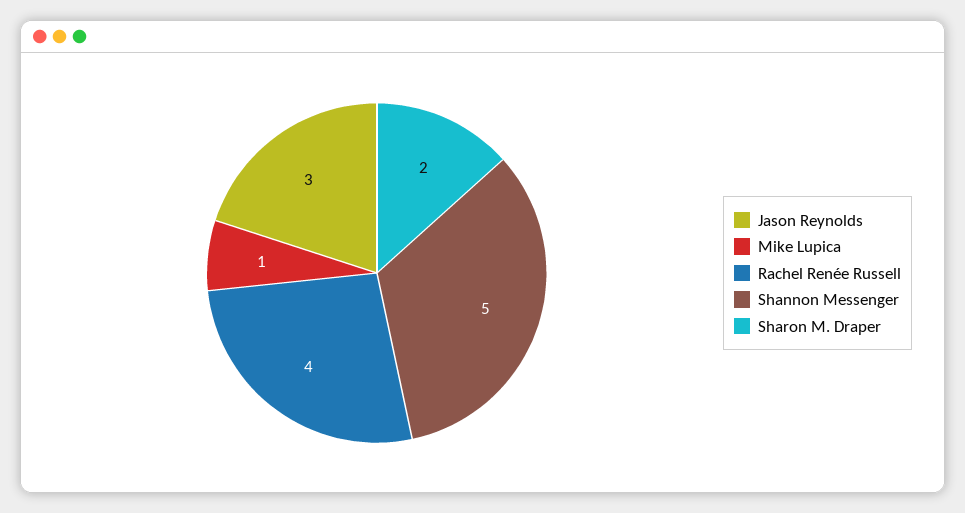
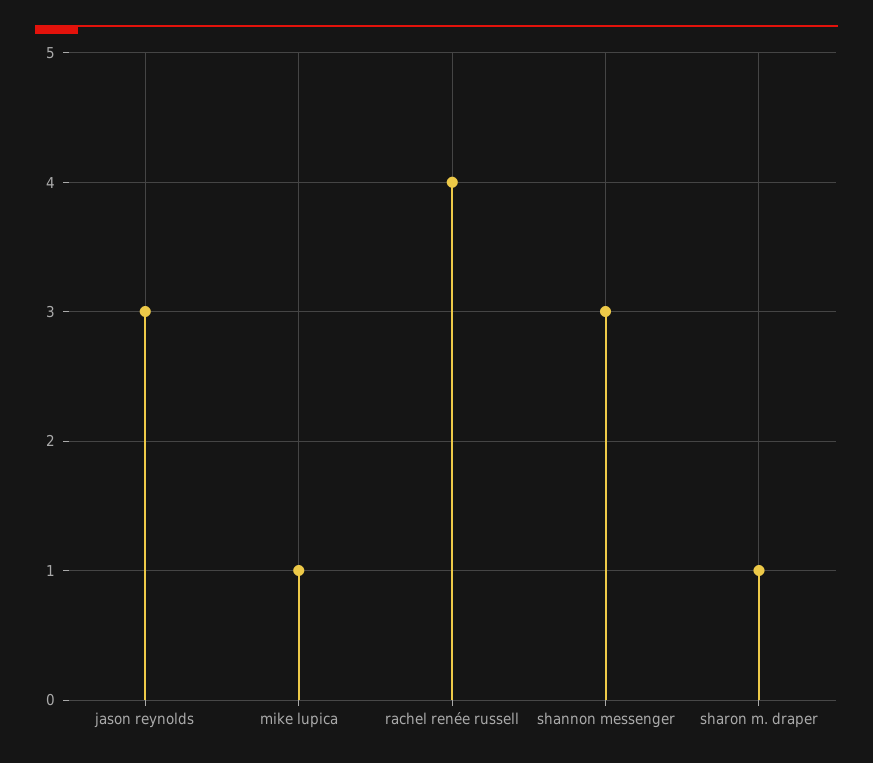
  {
    "Jason Reynolds": 3,
    "Mike Lupica": 1,
    "Rachel Renée Russell": 4,
-   "Shannon Messenger": 5,
+   "Shannon Messenger": 3,
-   "Sharon M. Draper": 2
+   "Sharon M. Draper": 1
  }

